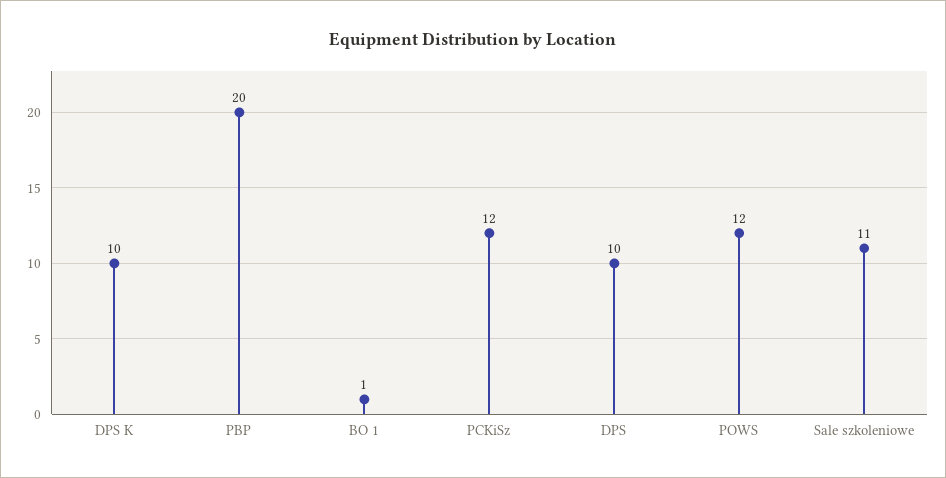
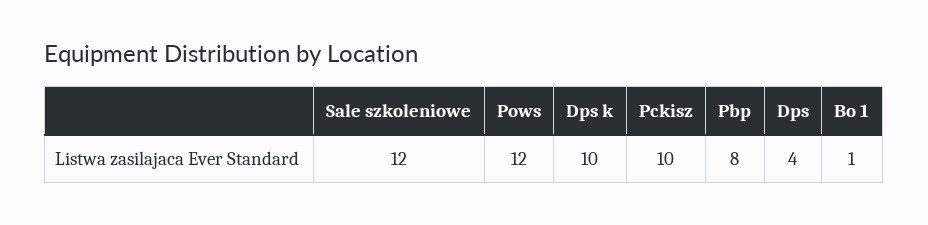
  {
    "DPS K": 10,
-   "PBP": 20,
+   "PBP": 8,
    "BO 1": 1,
-   "PCKiSz": 12,
+   "PCKiSz": 10,
-   "DPS": 10,
+   "DPS": 4,
    "POWS": 12,
-   "Sale szkoleniowe": 11
+   "Sale szkoleniowe": 12
  }

